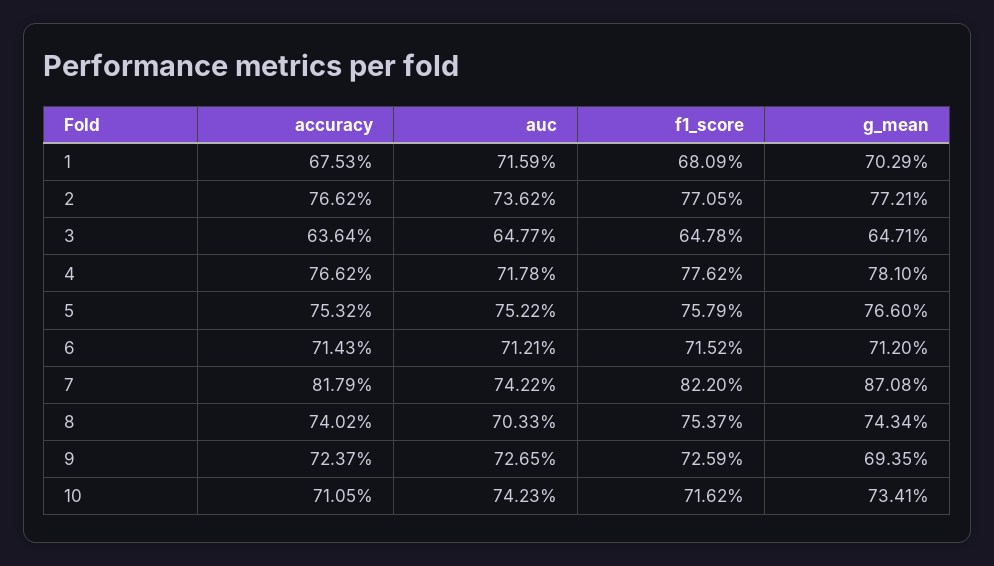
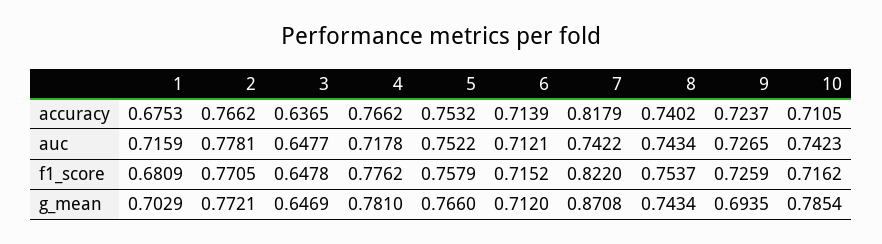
  {
    "accuracy": {
      "1": 0.6753,
      "2": 0.7662,
-     "3": 0.6364,
+     "3": 0.6365,
      "4": 0.7662,
      "5": 0.7532,
-     "6": 0.7143,
+     "6": 0.7139,
      "7": 0.8179,
      "8": 0.7402,
      "9": 0.7237,
      "10": 0.7105
    },
    "auc": {
      "1": 0.7159,
-     "2": 0.7362,
+     "2": 0.7781,
      "3": 0.6477,
      "4": 0.7178,
      "5": 0.7522,
      "6": 0.7121,
      "7": 0.7422,
-     "8": 0.7033,
+     "8": 0.7434,
      "9": 0.7265,
      "10": 0.7423
    },
    "f1_score": {
      "1": 0.6809,
      "2": 0.7705,
      "3": 0.6478,
      "4": 0.7762,
      "5": 0.7579,
      "6": 0.7152,
      "7": 0.822,
      "8": 0.7537,
      "9": 0.7259,
      "10": 0.7162
    },
    "g_mean": {
      "1": 0.7029,
      "2": 0.7721,
-     "3": 0.6471,
+     "3": 0.6469,
      "4": 0.781,
      "5": 0.766,
      "6": 0.712,
      "7": 0.8708,
      "8": 0.7434,
      "9": 0.6935,
-     "10": 0.7341
+     "10": 0.7854
    }
  }

